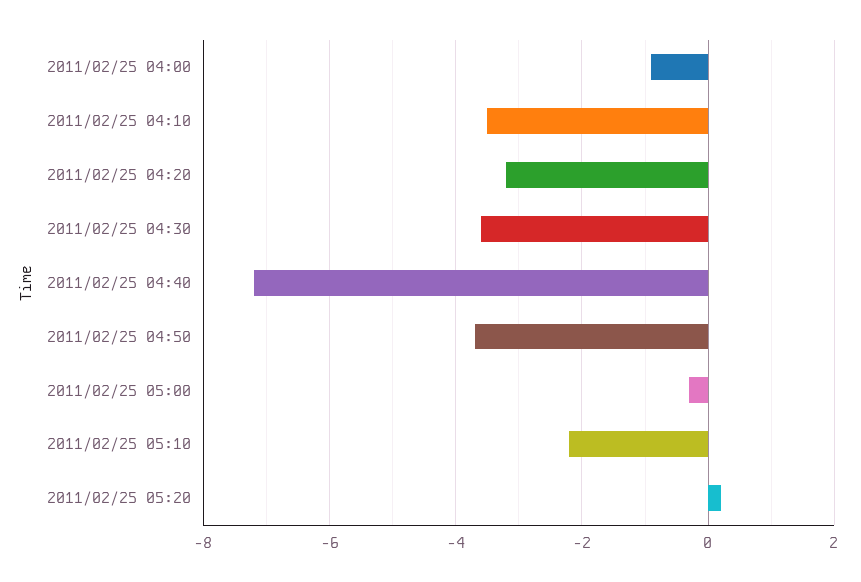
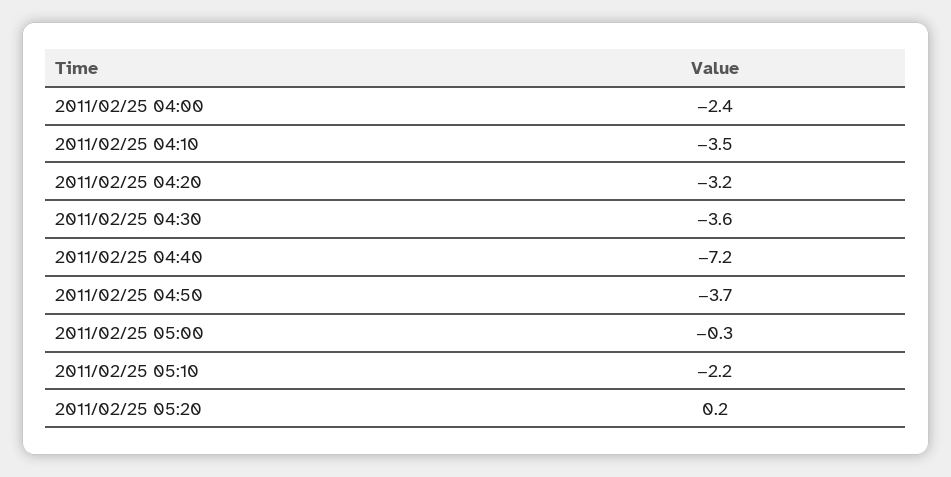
  {
-   "2011/02/25 04:00": -1,
+   "2011/02/25 04:00": -2.4,
    "2011/02/25 04:10": -3.5,
    "2011/02/25 04:20": -3.2,
    "2011/02/25 04:30": -3.6,
    "2011/02/25 04:40": -7.2,
    "2011/02/25 04:50": -3.7,
    "2011/02/25 05:00": -0.3,
    "2011/02/25 05:10": -2.2,
    "2011/02/25 05:20": 0.2
  }

